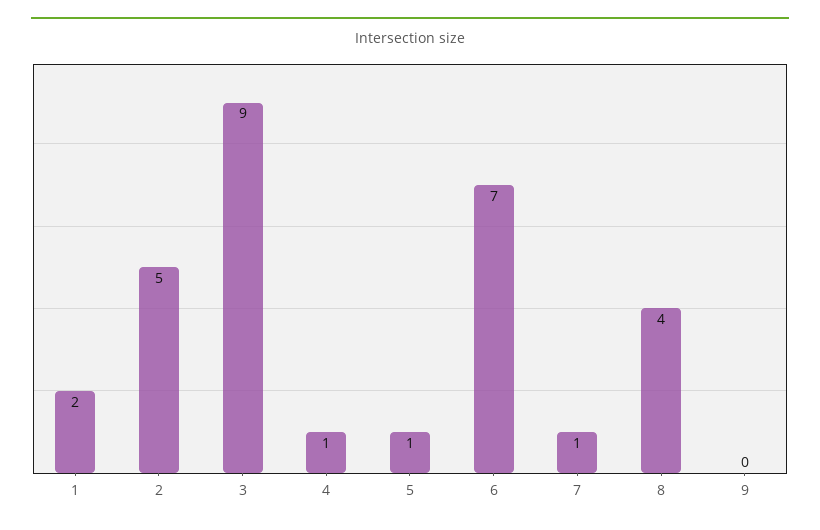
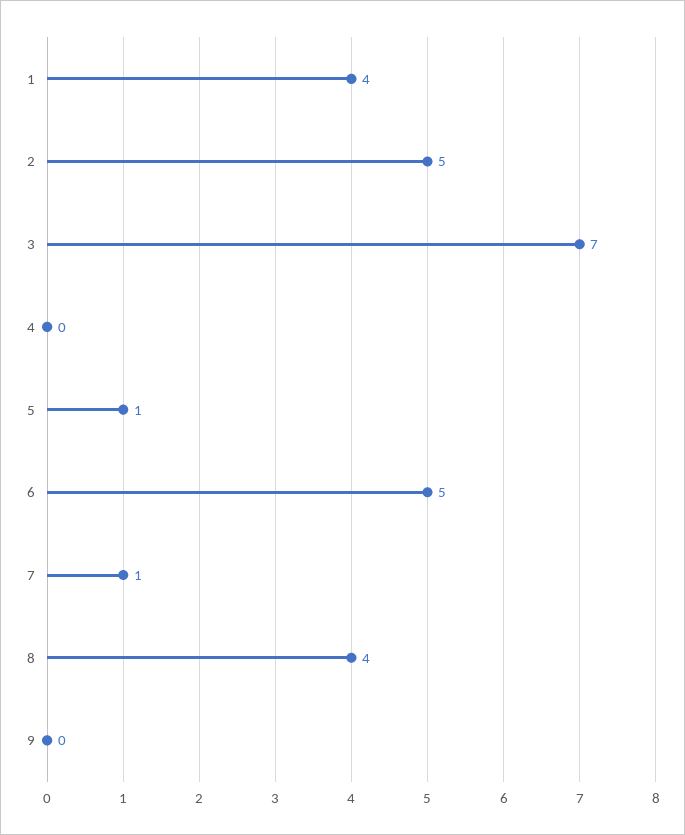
  {
-   "1": 2,
+   "1": 4,
    "2": 5,
-   "3": 9,
+   "3": 7,
-   "4": 1,
+   "4": 0,
    "5": 1,
-   "6": 7,
+   "6": 5,
    "7": 1,
    "8": 4,
    "9": 0
  }

